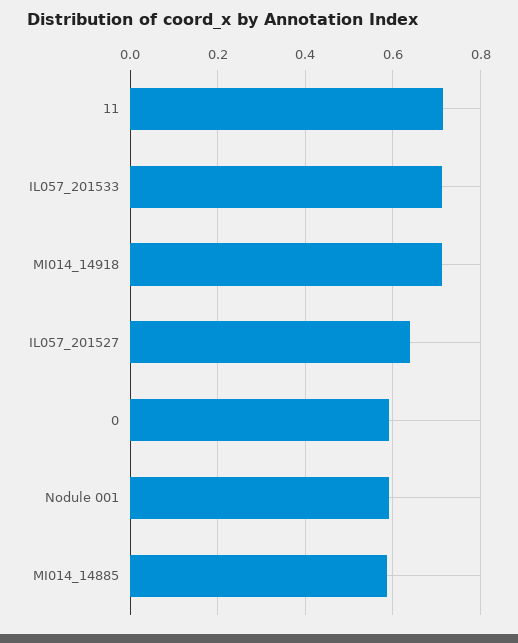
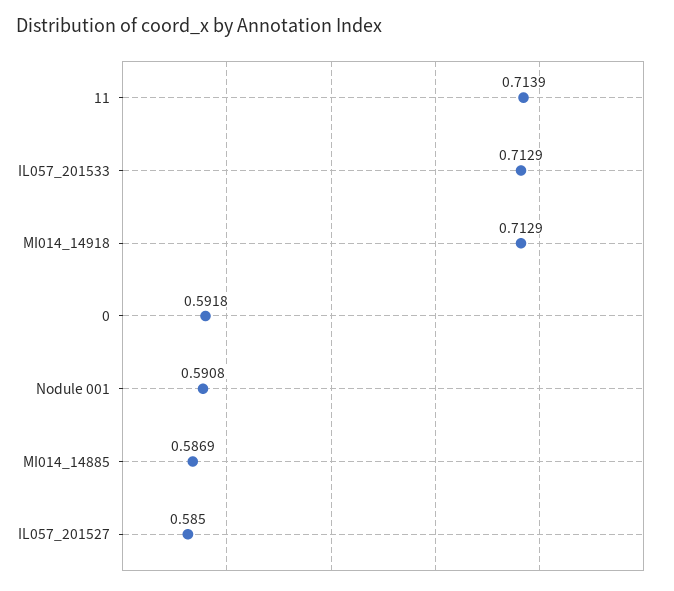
  {
    "11": 0.7139,
    "IL057_201533": 0.7129,
    "MI014_14918": 0.7129,
-   "IL057_201527": 0.64,
+   "IL057_201527": 0.585,
    "0": 0.5918,
    "Nodule 001": 0.5908,
    "MI014_14885": 0.5869
  }

